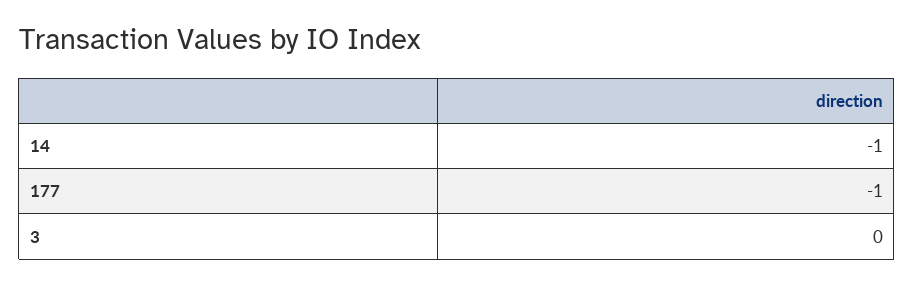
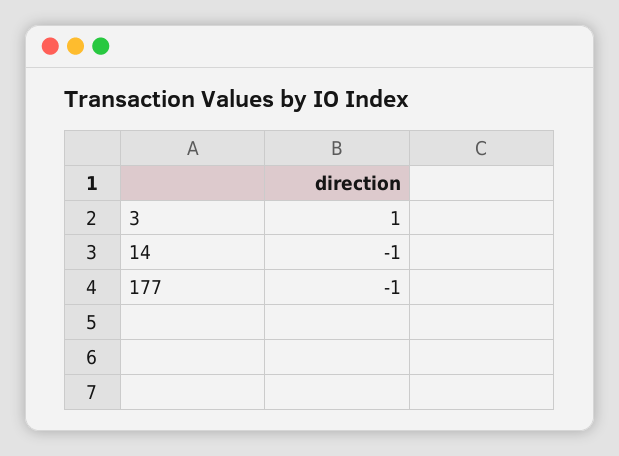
  {
    "14": -1,
    "177": -1,
-   "3": 0
+   "3": 1
  }

